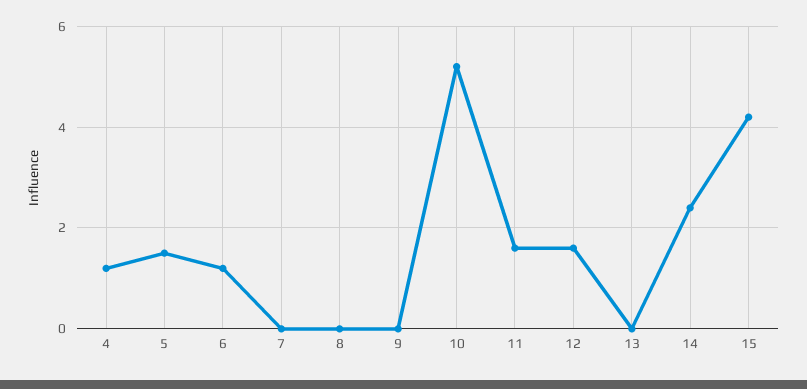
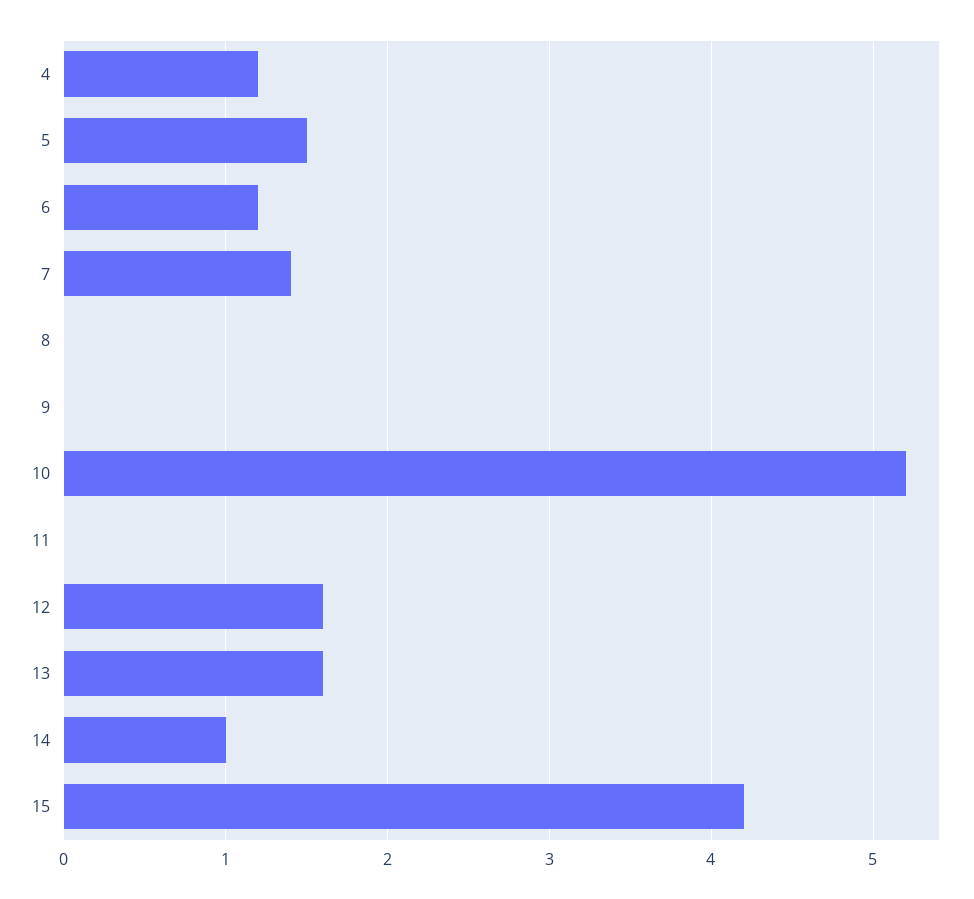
  {
    "4": 1.2,
    "5": 1.5,
    "6": 1.2,
-   "7": 0,
+   "7": 1.4,
    "8": 0,
    "9": 0,
    "10": 5.2,
-   "11": 1.5,
+   "11": 0,
    "12": 1.6,
-   "13": 0,
+   "13": 1.6,
-   "14": 2.5,
+   "14": 1,
    "15": 4.2
  }

